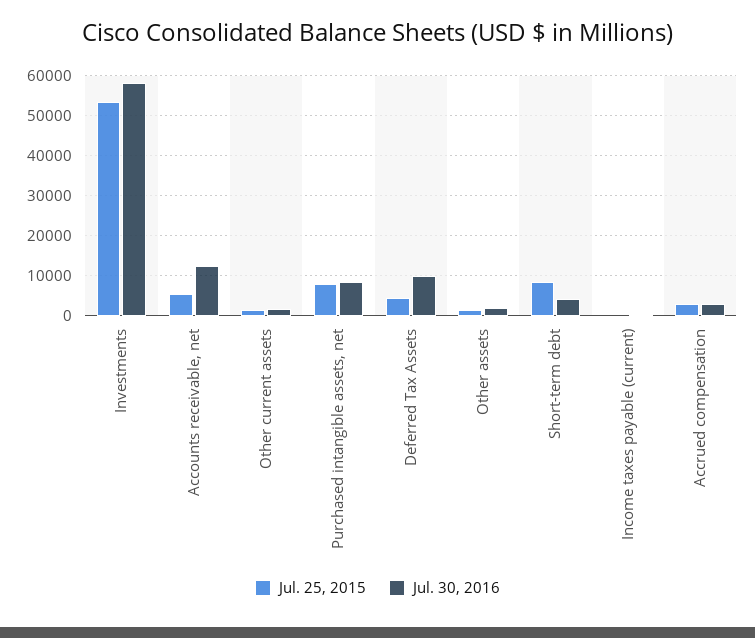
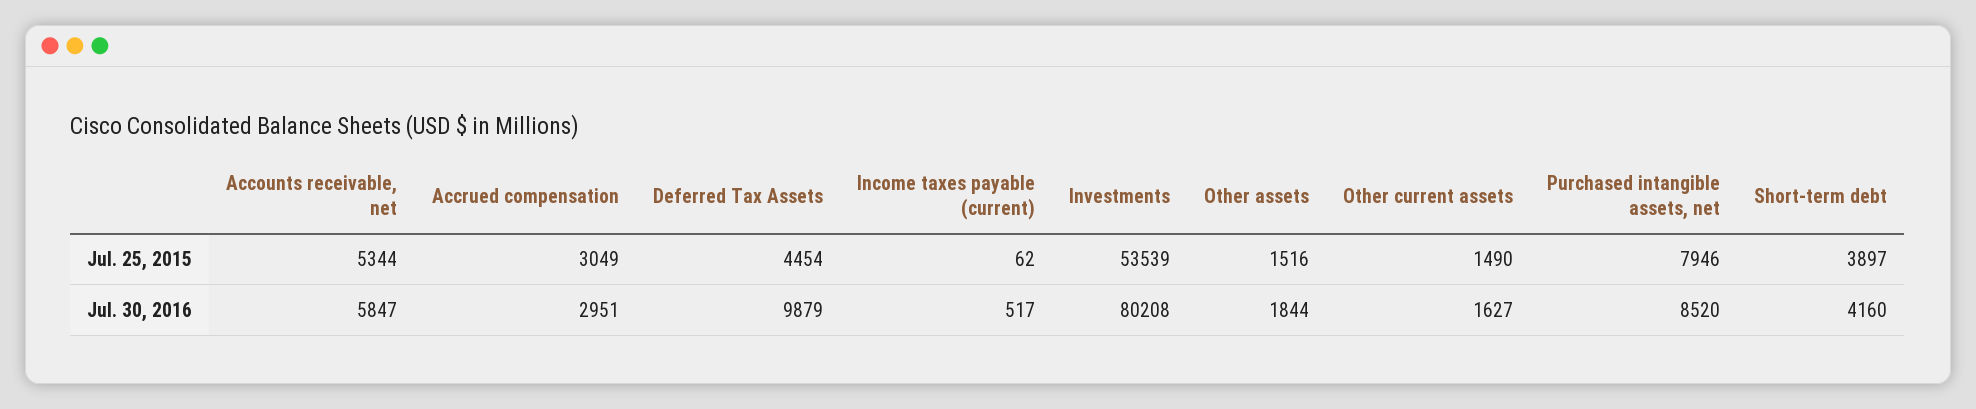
  {
    "Jul. 25, 2015": {
      "Investments": 53539,
      "Accounts receivable, net": 5344,
      "Other current assets": 1490,
      "Purchased intangible assets, net": 7946,
      "Deferred Tax Assets": 4454,
      "Other assets": 1516,
-     "Short-term debt": 8000,
+     "Short-term debt": 3897,
      "Income taxes payable (current)": 62,
      "Accrued compensation": 3049
    },
    "Jul. 30, 2016": {
-     "Investments": 58000,
+     "Investments": 80208,
-     "Accounts receivable, net": 12000,
+     "Accounts receivable, net": 5847,
      "Other current assets": 1627,
      "Purchased intangible assets, net": 8520,
      "Deferred Tax Assets": 9879,
      "Other assets": 1844,
      "Short-term debt": 4160,
      "Income taxes payable (current)": 517,
      "Accrued compensation": 2951
    }
  }

